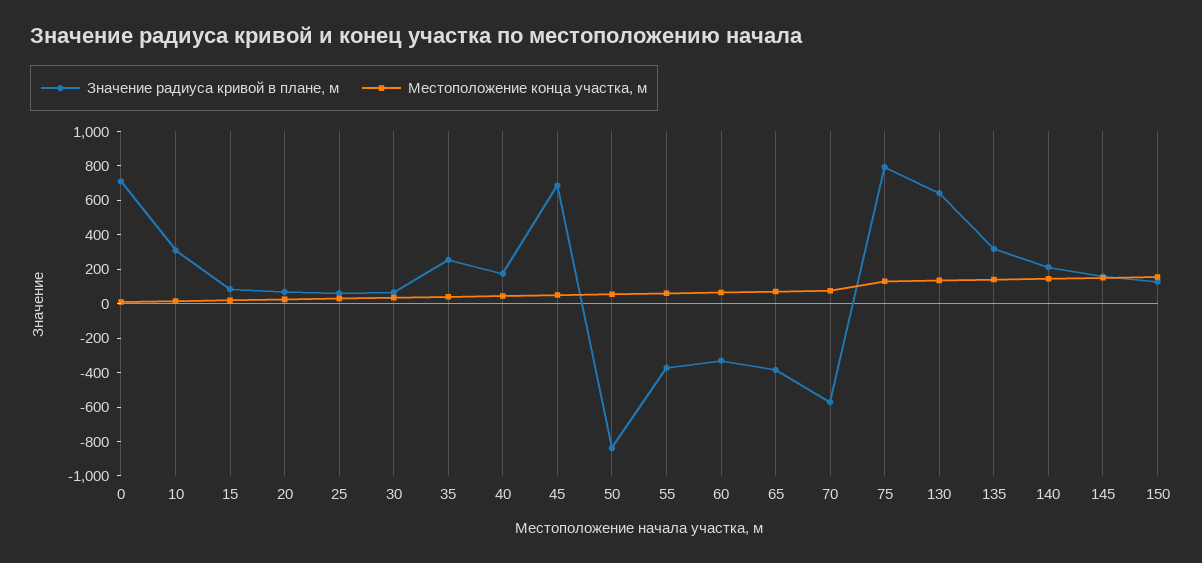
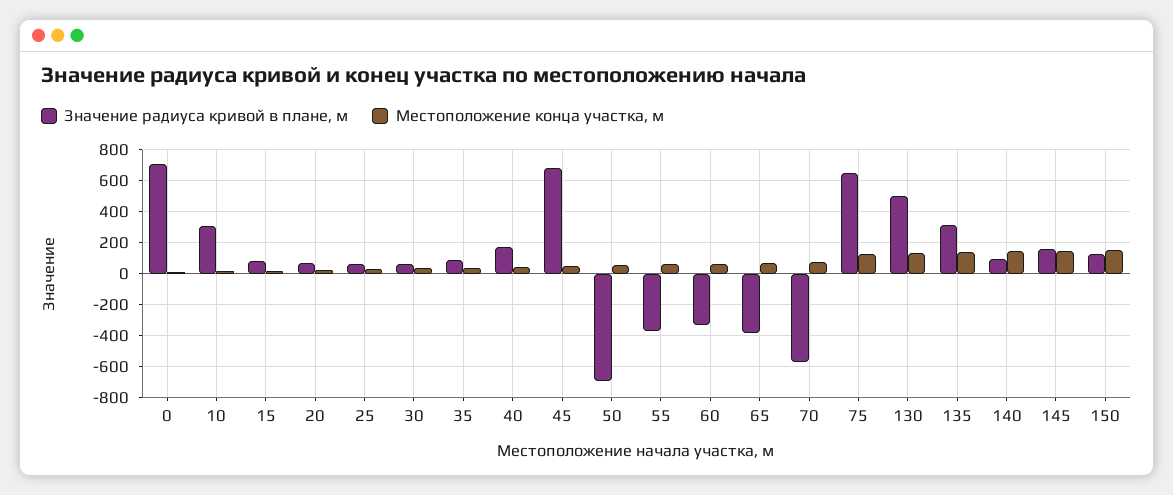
  {
    "Значение радиуса кривой в плане, м": {
      "0": 700,
      "10": 300,
      "15": 100,
      "20": 50,
      "25": 50,
      "30": 50,
-     "35": 250,
+     "35": 100,
      "40": 150,
      "45": 700,
-     "50": -850,
+     "50": -700,
      "55": -350,
      "60": -350,
      "65": -400,
      "70": -550,
-     "75": 800,
+     "75": 650,
-     "130": 650,
+     "130": 500,
      "135": 300,
-     "140": 200,
+     "140": 100,
      "145": 150,
      "150": 150
    },
    "Местоположение конца участка, м": {
      "0": 0,
      "10": 0,
      "15": 0,
      "20": 50,
      "25": 50,
      "30": 50,
      "35": 50,
      "40": 50,
      "45": 50,
      "50": 50,
      "55": 50,
      "60": 50,
      "65": 50,
      "70": 100,
      "75": 150,
      "130": 150,
      "135": 150,
      "140": 150,
      "145": 150,
      "150": 150
    }
  }

